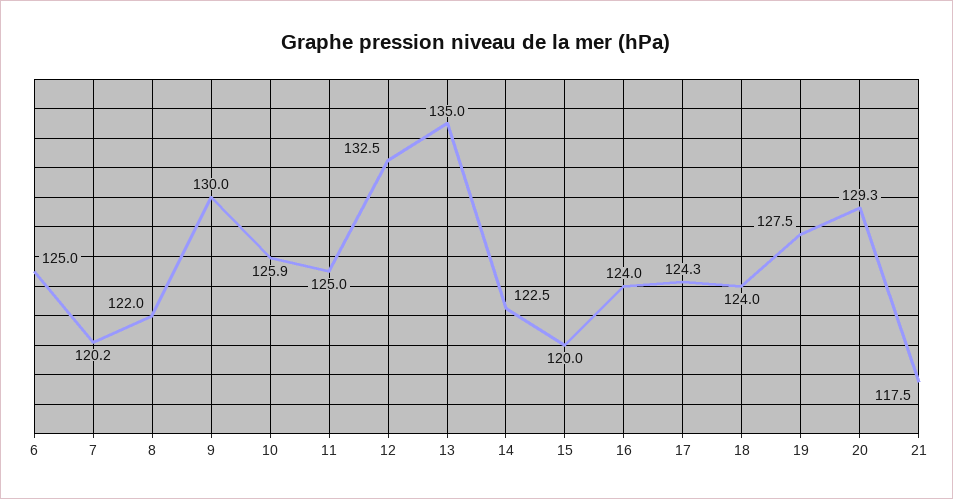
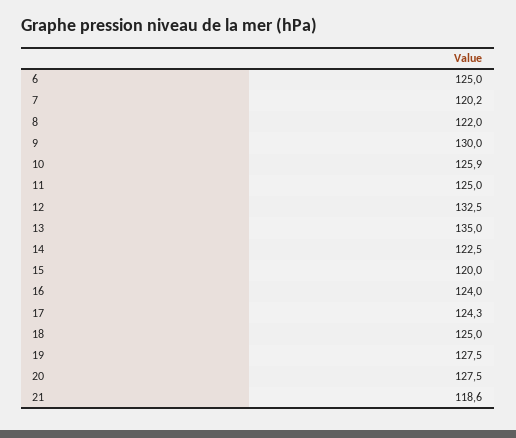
  {
    "6": 125,
    "7": 120.2,
    "8": 122,
    "9": 130,
    "10": 125.9,
    "11": 125,
    "12": 132.5,
    "13": 135,
    "14": 122.5,
    "15": 120,
    "16": 124,
    "17": 124.3,
-   "18": 124,
+   "18": 125,
    "19": 127.5,
-   "20": 129.3,
+   "20": 127.5,
-   "21": 117.5
+   "21": 118.6
  }

